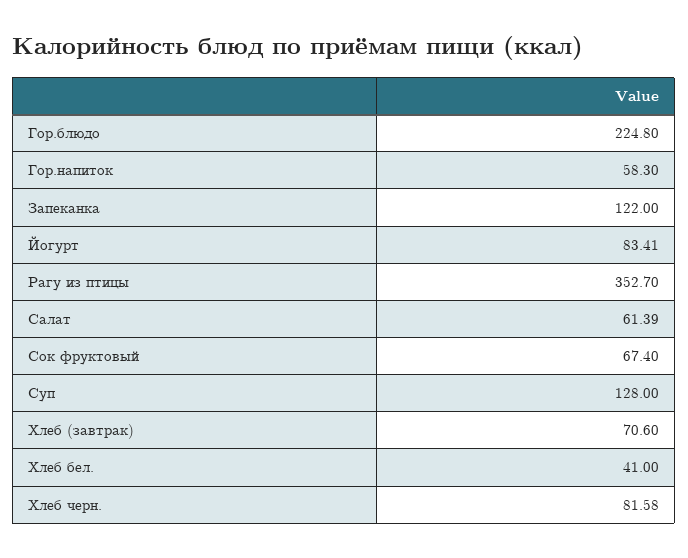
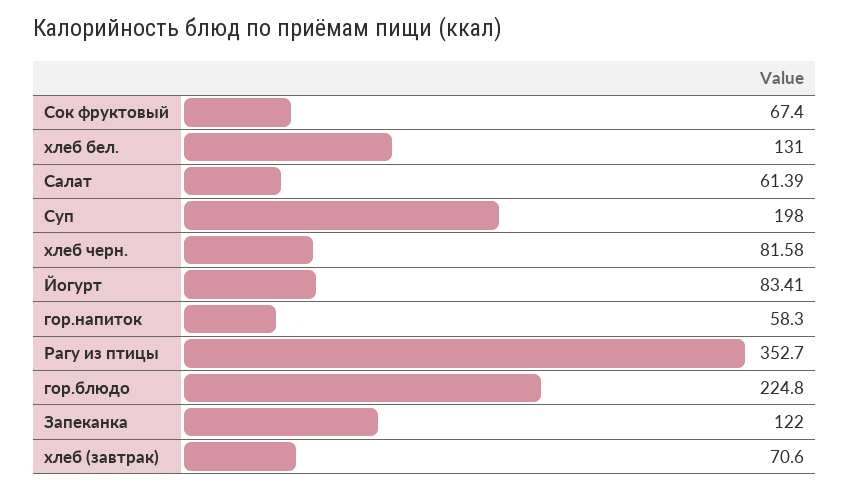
  {
    "Гор.блюдо": 224.8,
    "Гор.напиток": 58.3,
    "Запеканка": 122,
    "Йогурт": 83.41,
    "Рагу из птицы": 352.7,
    "Салат": 61.39,
    "Сок фруктовый": 67.4,
-   "Суп": 128,
+   "Суп": 198,
    "Хлеб (завтрак)": 70.6,
-   "Хлеб бел.": 41,
+   "Хлеб бел.": 131,
    "Хлеб черн.": 81.58
  }

